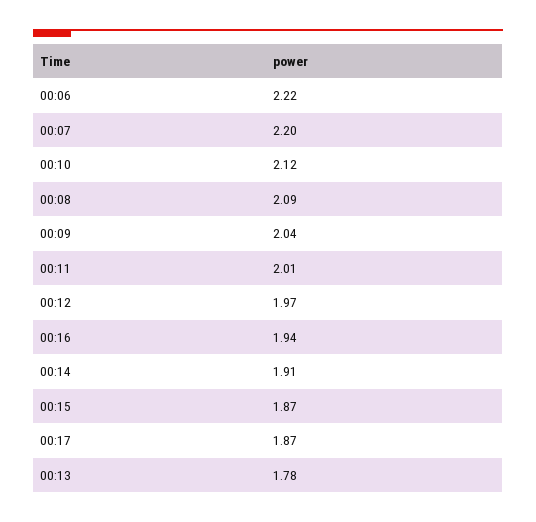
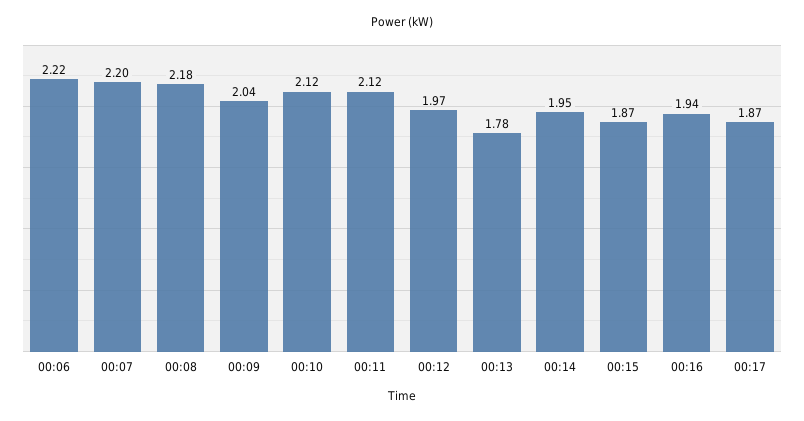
  {
    "00:06": 2.22,
    "00:07": 2.2,
    "00:10": 2.12,
-   "00:08": 2.09,
+   "00:08": 2.18,
    "00:09": 2.04,
-   "00:11": 2.01,
+   "00:11": 2.12,
    "00:12": 1.97,
    "00:16": 1.94,
-   "00:14": 1.91,
+   "00:14": 1.95,
    "00:15": 1.87,
    "00:17": 1.87,
    "00:13": 1.78
  }

